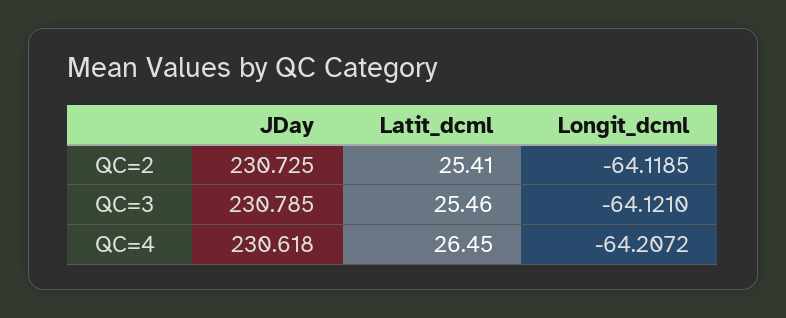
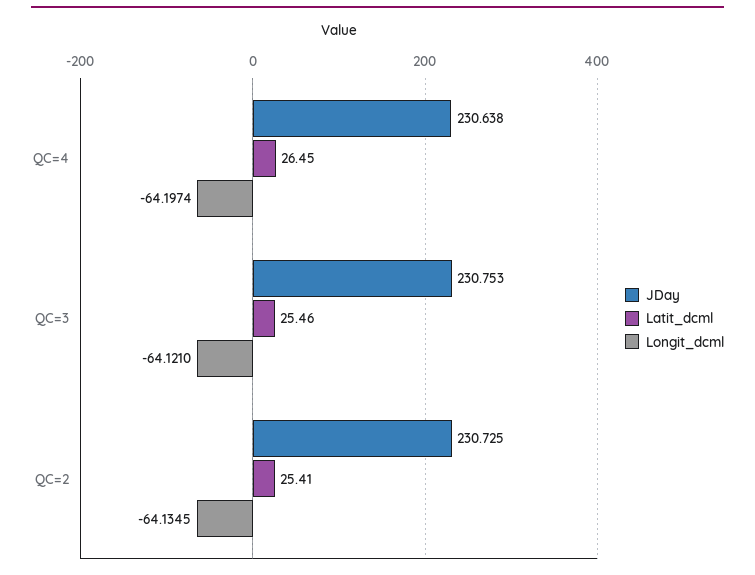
  {
    "JDay": {
      "QC=2": 230.725,
-     "QC=3": 230.785,
+     "QC=3": 230.753,
-     "QC=4": 230.618
+     "QC=4": 230.638
    },
    "Latit_dcml": {
      "QC=2": 25.41,
      "QC=3": 25.46,
      "QC=4": 26.45
    },
    "Longit_dcml": {
-     "QC=2": -64.1185,
+     "QC=2": -64.1345,
      "QC=3": -64.121,
-     "QC=4": -64.2072
+     "QC=4": -64.1974
    }
  }

